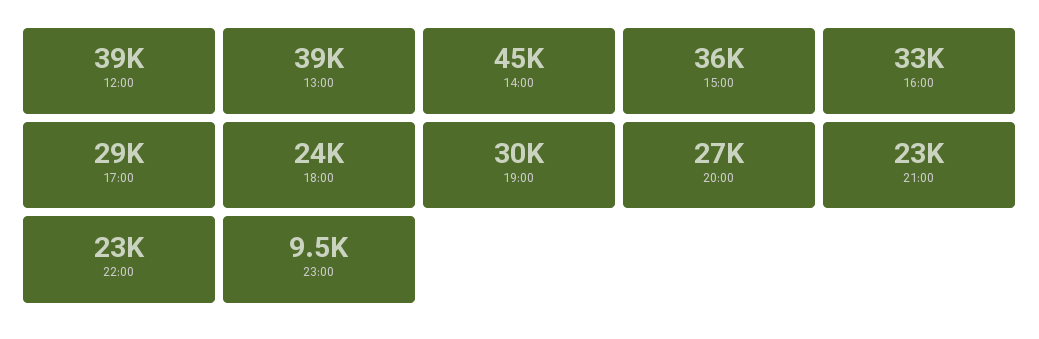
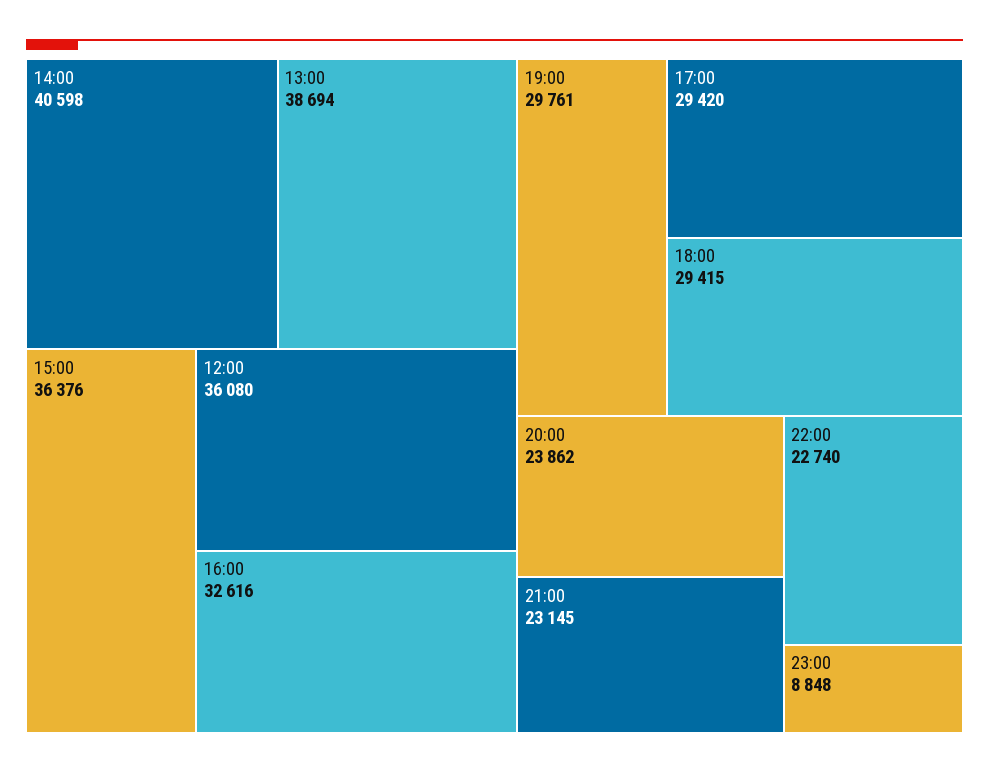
  {
-   "12:00": 39000,
+   "12:00": 36080,
    "13:00": 38694,
-   "14:00": 45000,
+   "14:00": 40598,
    "15:00": 36376,
    "16:00": 32616,
    "17:00": 29420,
-   "18:00": 24000,
+   "18:00": 29415,
    "19:00": 29761,
-   "20:00": 27000,
+   "20:00": 23862,
    "21:00": 23145,
    "22:00": 22740,
-   "23:00": 9500
+   "23:00": 8848
  }

